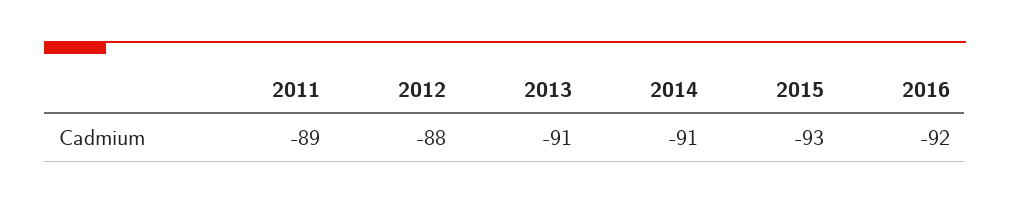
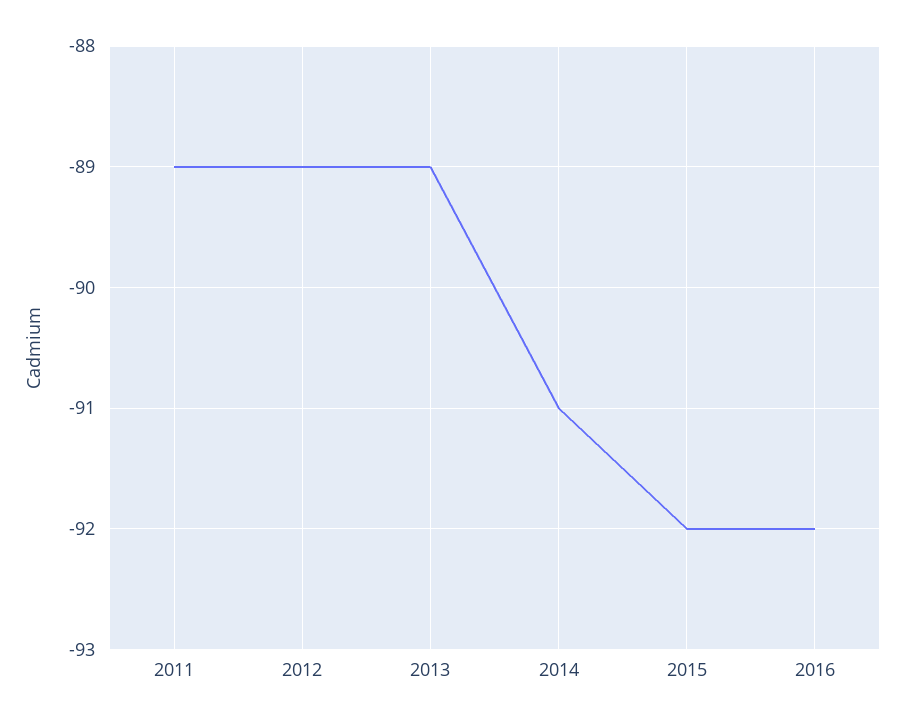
  {
    "2011": -89,
-   "2012": -88,
+   "2012": -89,
-   "2013": -91,
+   "2013": -89,
    "2014": -91,
-   "2015": -93,
+   "2015": -92,
    "2016": -92
  }

